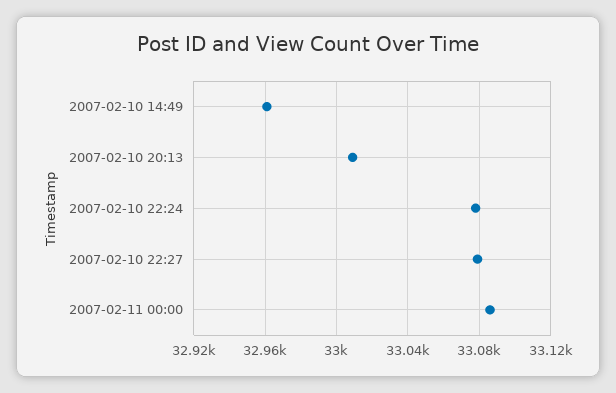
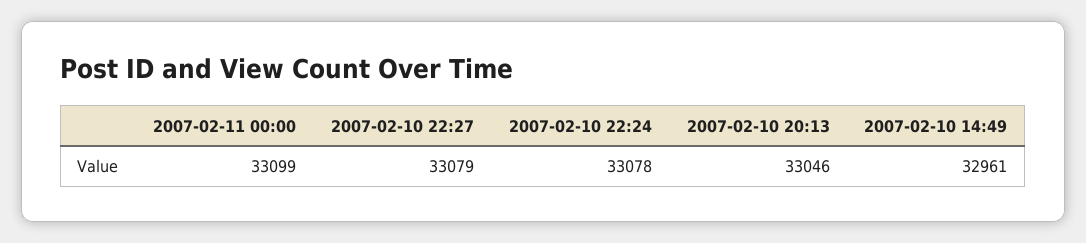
  {
    "2007-02-10 14:49": 32961,
-   "2007-02-10 20:13": 33010,
+   "2007-02-10 20:13": 33046,
    "2007-02-10 22:24": 33078,
    "2007-02-10 22:27": 33079,
-   "2007-02-11 00:00": 33085
+   "2007-02-11 00:00": 33099
  }

